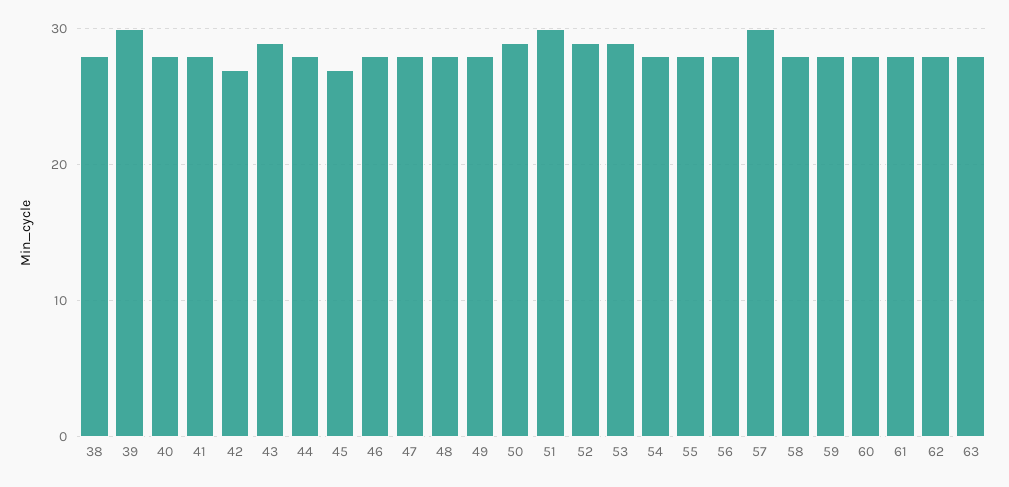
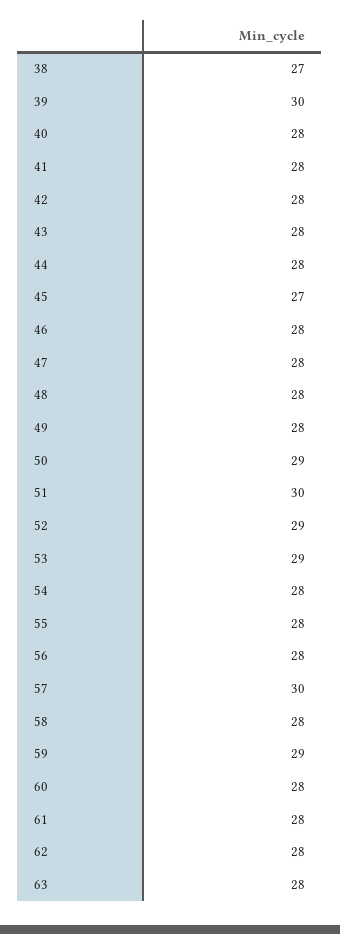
  {
-   "38": 28,
+   "38": 27,
    "39": 30,
    "40": 28,
    "41": 28,
-   "42": 27,
+   "42": 28,
-   "43": 29,
+   "43": 28,
    "44": 28,
    "45": 27,
    "46": 28,
    "47": 28,
    "48": 28,
    "49": 28,
    "50": 29,
    "51": 30,
    "52": 29,
    "53": 29,
    "54": 28,
    "55": 28,
    "56": 28,
    "57": 30,
    "58": 28,
-   "59": 28,
+   "59": 29,
    "60": 28,
    "61": 28,
    "62": 28,
    "63": 28
  }

